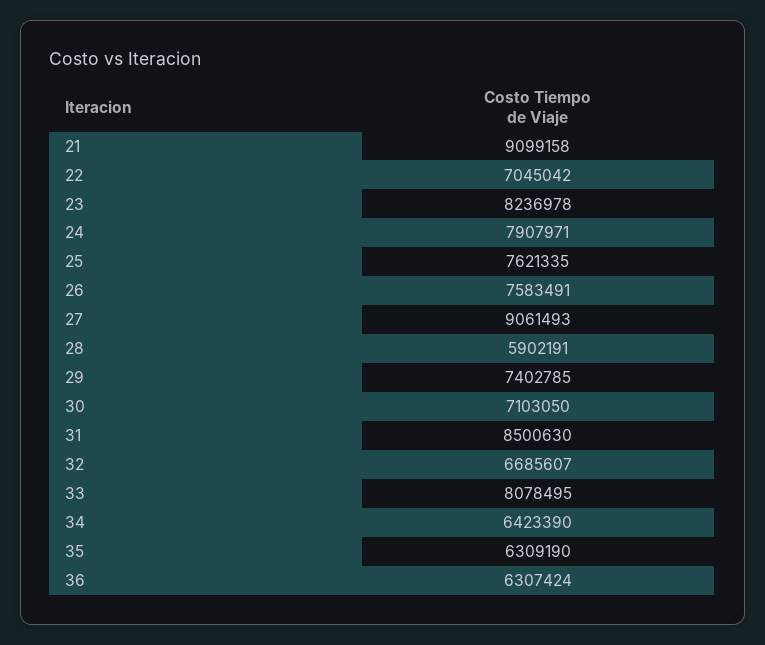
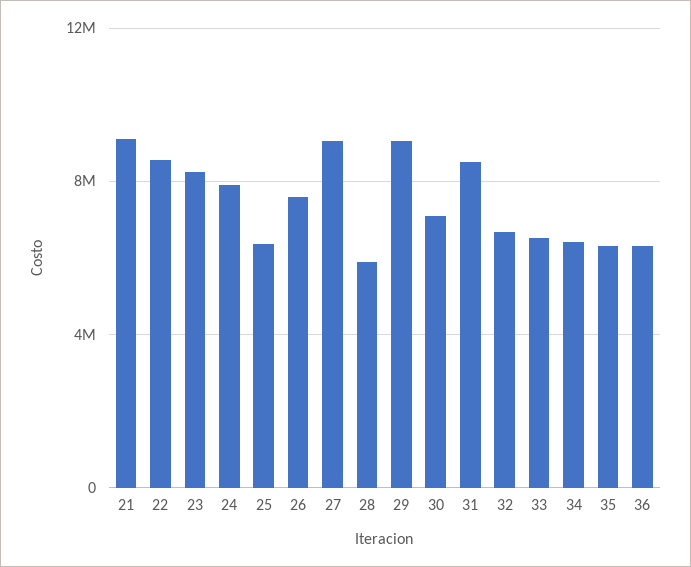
  {
    "21": 9099158,
-   "22": 7045042,
+   "22": 8500000,
    "23": 8236978,
    "24": 7907971,
-   "25": 7621335,
+   "25": 6500000,
    "26": 7583491,
    "27": 9061493,
    "28": 5902191,
-   "29": 7402785,
+   "29": 9000000,
    "30": 7103050,
    "31": 8500630,
    "32": 6685607,
-   "33": 8078495,
+   "33": 6500000,
    "34": 6423390,
    "35": 6309190,
    "36": 6307424
  }

